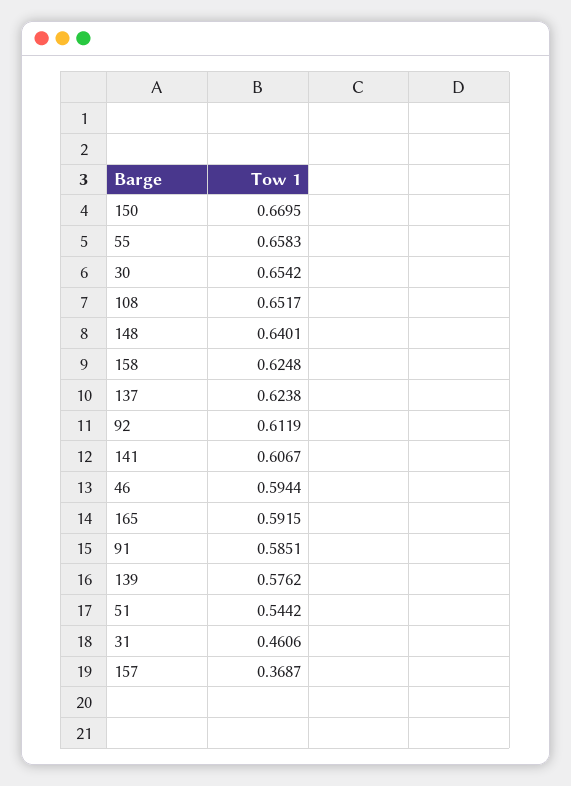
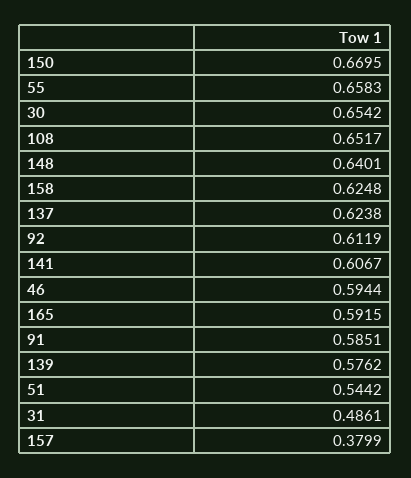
  {
    "150": 0.6695,
    "55": 0.6583,
    "30": 0.6542,
    "108": 0.6517,
    "148": 0.6401,
    "158": 0.6248,
    "137": 0.6238,
    "92": 0.6119,
    "141": 0.6067,
    "46": 0.5944,
    "165": 0.5915,
    "91": 0.5851,
    "139": 0.5762,
    "51": 0.5442,
-   "31": 0.4606,
+   "31": 0.4861,
-   "157": 0.3687
+   "157": 0.3799
  }

